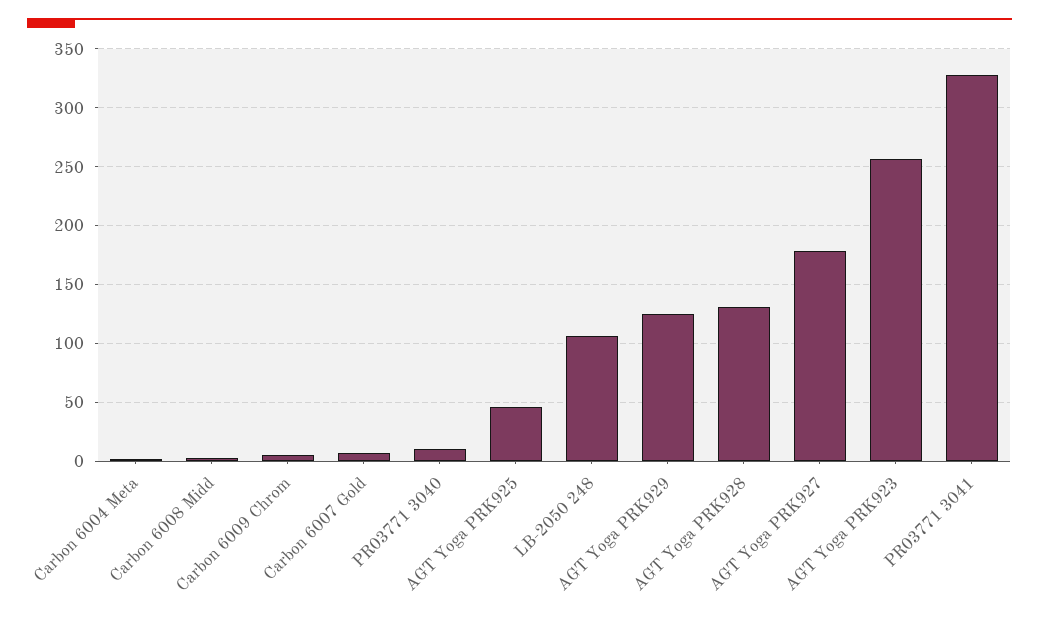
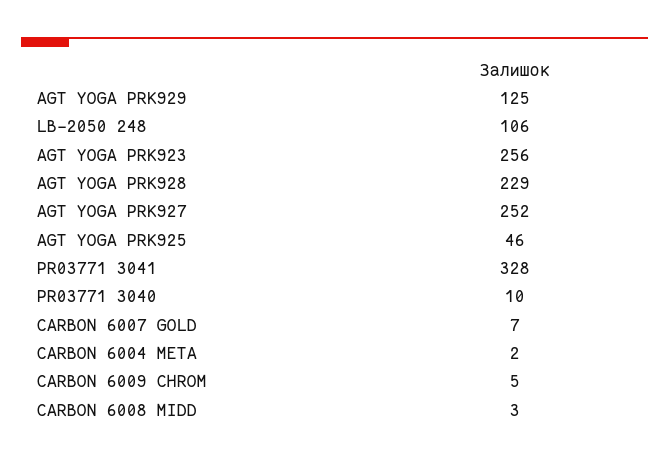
  {
    "Carbon 6004 Meta": 2,
    "Carbon 6008 Midd": 3,
    "Carbon 6009 Chrom": 5,
    "Carbon 6007 Gold": 7,
    "PR03771 3040": 10,
    "AGT Yoga PRK925": 46,
    "LB-2050 248": 106,
    "AGT Yoga PRK929": 125,
-   "AGT Yoga PRK928": 130,
+   "AGT Yoga PRK928": 229,
-   "AGT Yoga PRK927": 180,
+   "AGT Yoga PRK927": 252,
    "AGT Yoga PRK923": 256,
    "PR03771 3041": 328
  }

